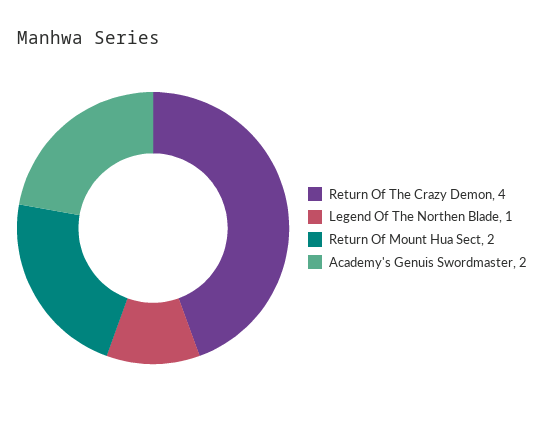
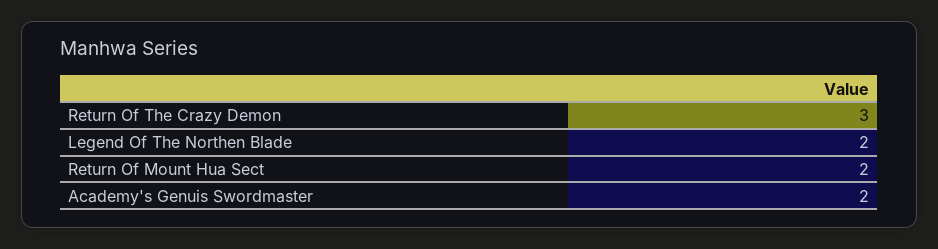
  {
-   "Return Of The Crazy Demon": 4,
+   "Return Of The Crazy Demon": 3,
-   "Legend Of The Northen Blade": 1,
+   "Legend Of The Northen Blade": 2,
    "Return Of Mount Hua Sect": 2,
    "Academy's Genuis Swordmaster": 2
  }

